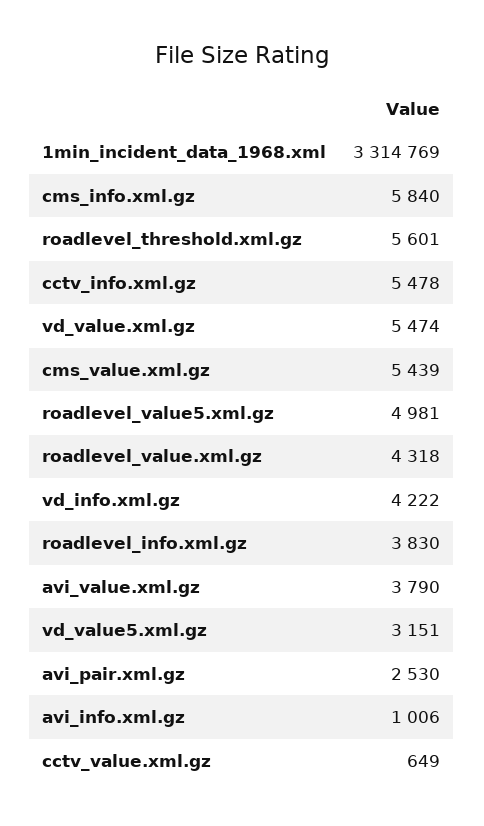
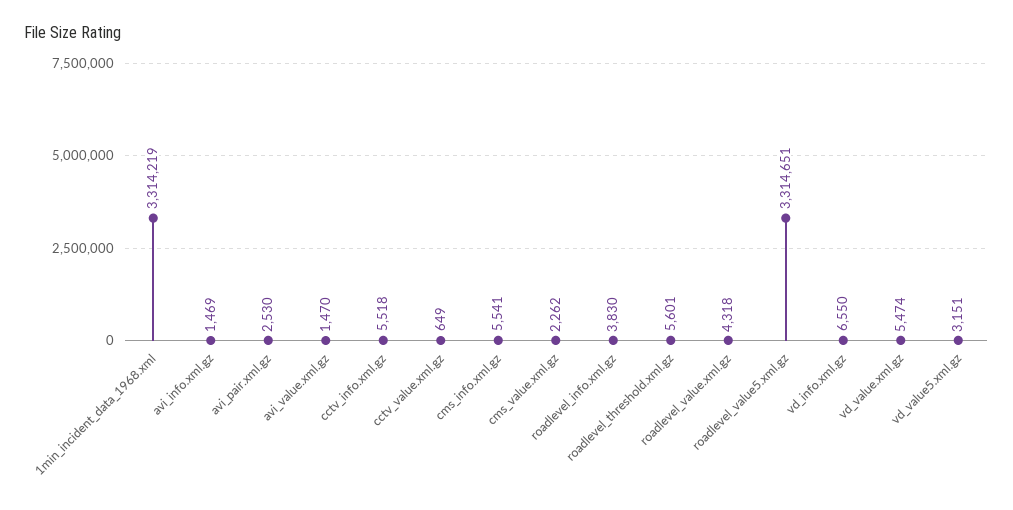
  {
-   "1min_incident_data_1968.xml": 3314769,
+   "1min_incident_data_1968.xml": 3314219,
-   "cms_info.xml.gz": 5840,
+   "cms_info.xml.gz": 5541,
    "roadlevel_threshold.xml.gz": 5601,
-   "cctv_info.xml.gz": 5478,
+   "cctv_info.xml.gz": 5518,
    "vd_value.xml.gz": 5474,
-   "cms_value.xml.gz": 5439,
+   "cms_value.xml.gz": 2262,
-   "roadlevel_value5.xml.gz": 4981,
+   "roadlevel_value5.xml.gz": 3314651,
    "roadlevel_value.xml.gz": 4318,
-   "vd_info.xml.gz": 4222,
+   "vd_info.xml.gz": 6550,
    "roadlevel_info.xml.gz": 3830,
-   "avi_value.xml.gz": 3790,
+   "avi_value.xml.gz": 1470,
    "vd_value5.xml.gz": 3151,
    "avi_pair.xml.gz": 2530,
-   "avi_info.xml.gz": 1006,
+   "avi_info.xml.gz": 1469,
    "cctv_value.xml.gz": 649
  }

